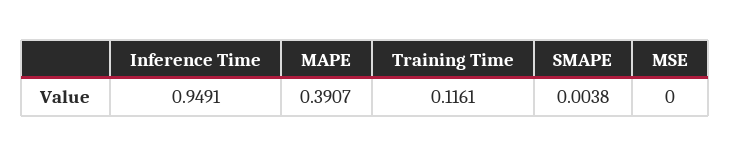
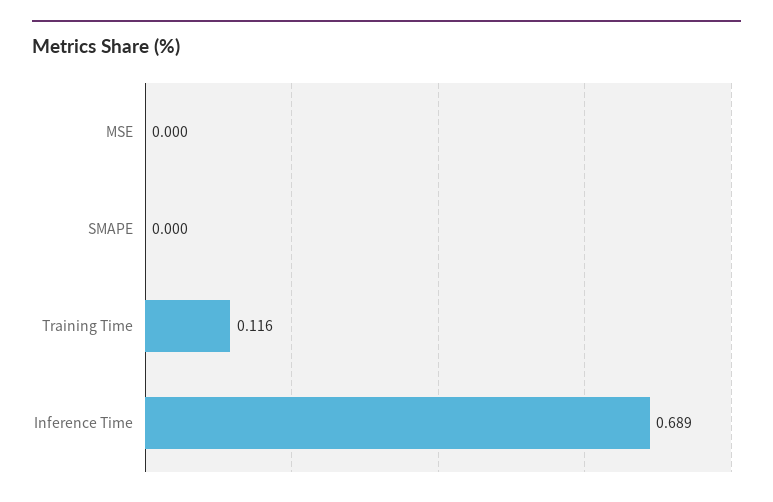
  {
-   "Inference Time": 0.9491,
+   "Inference Time": 0.689,
-   "MAPE": 0.3907,
    "Training Time": 0.1161,
-   "SMAPE": 0.0038,
+   "SMAPE": 0,
    "MSE": 0
  }

